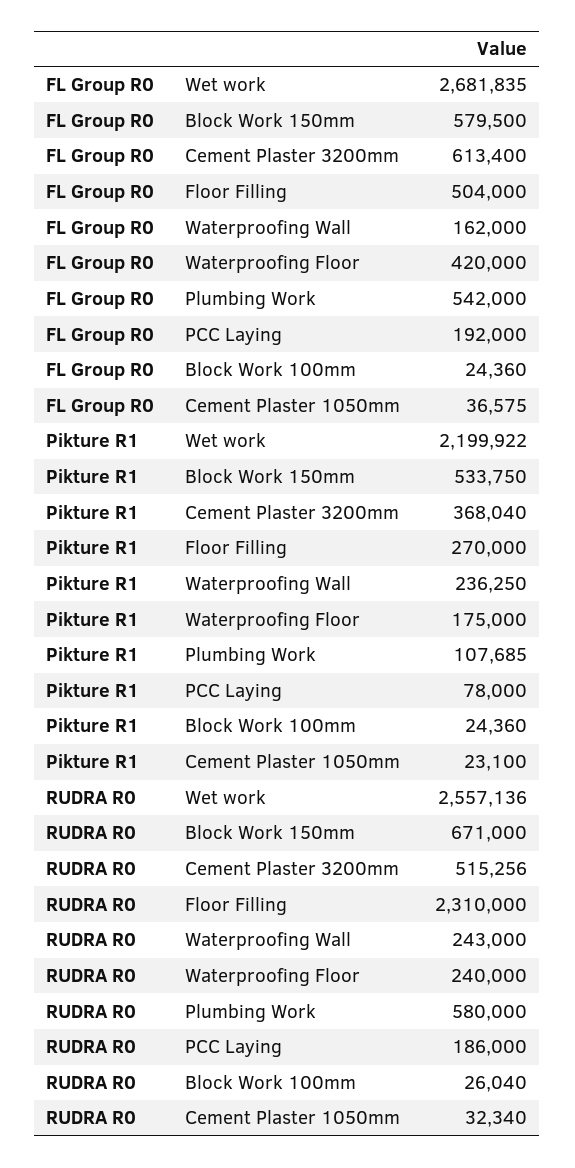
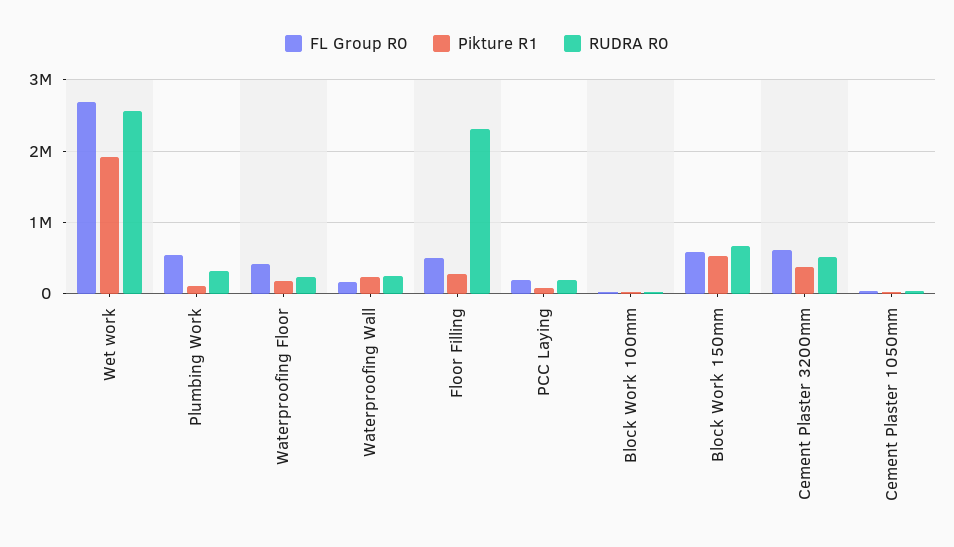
  {
    "FL Group R0": {
      "Wet work": 2681835,
      "Block Work 150mm": 579500,
      "Cement Plaster 3200mm": 613400,
      "Floor Filling": 504000,
      "Waterproofing Wall": 162000,
      "Waterproofing Floor": 420000,
      "Plumbing Work": 542000,
      "PCC Laying": 192000,
      "Block Work 100mm": 24360,
      "Cement Plaster 1050mm": 36575
    },
    "Pikture R1": {
-     "Wet work": 2199922,
+     "Wet work": 1900000,
      "Block Work 150mm": 533750,
      "Cement Plaster 3200mm": 368040,
      "Floor Filling": 270000,
      "Waterproofing Wall": 236250,
      "Waterproofing Floor": 175000,
      "Plumbing Work": 107685,
      "PCC Laying": 78000,
      "Block Work 100mm": 24360,
      "Cement Plaster 1050mm": 23100
    },
    "RUDRA R0": {
      "Wet work": 2557136,
      "Block Work 150mm": 671000,
      "Cement Plaster 3200mm": 515256,
      "Floor Filling": 2310000,
      "Waterproofing Wall": 243000,
      "Waterproofing Floor": 240000,
-     "Plumbing Work": 580000,
+     "Plumbing Work": 300000,
      "PCC Laying": 186000,
      "Block Work 100mm": 26040,
      "Cement Plaster 1050mm": 32340
    }
  }

